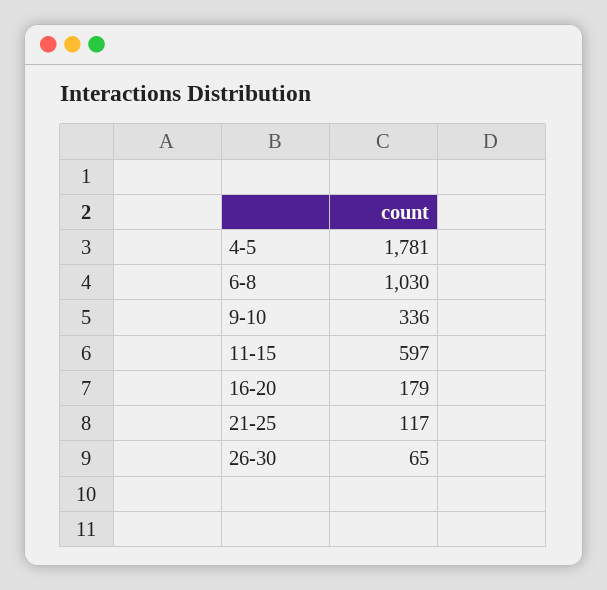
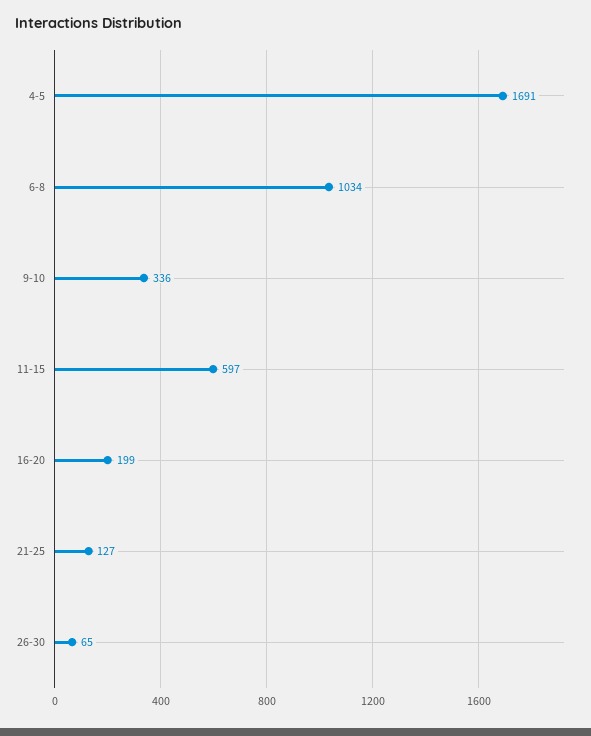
  {
-   "4-5": 1781,
+   "4-5": 1691,
-   "6-8": 1030,
+   "6-8": 1034,
    "9-10": 336,
    "11-15": 597,
-   "16-20": 179,
+   "16-20": 199,
-   "21-25": 117,
+   "21-25": 127,
    "26-30": 65
  }

